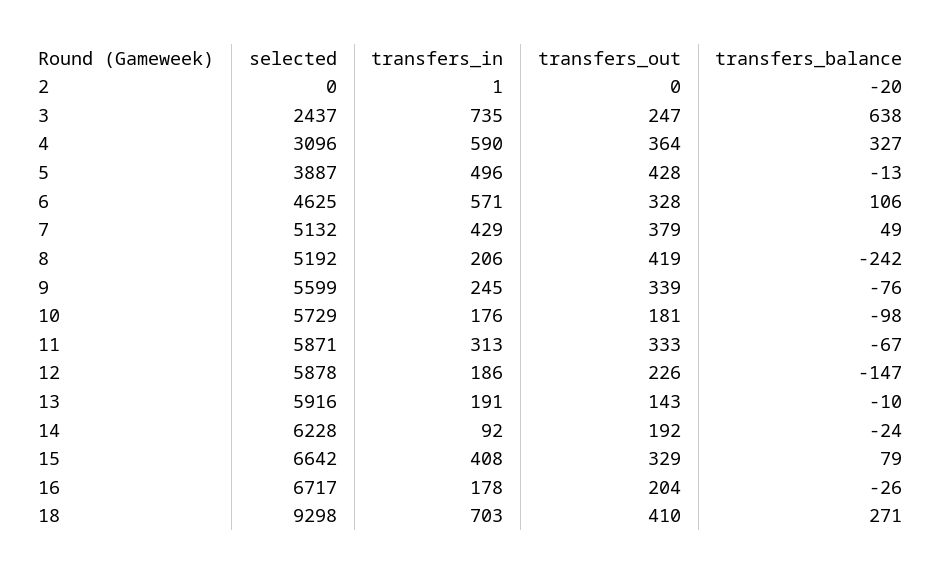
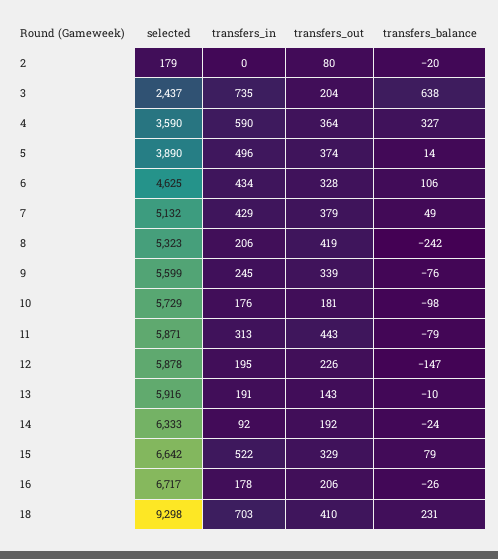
  {
    "selected": {
-     "2": 0,
+     "2": 179,
      "3": 2437,
-     "4": 3096,
+     "4": 3590,
-     "5": 3887,
+     "5": 3890,
      "6": 4625,
      "7": 5132,
-     "8": 5192,
+     "8": 5323,
      "9": 5599,
      "10": 5729,
      "11": 5871,
      "12": 5878,
      "13": 5916,
-     "14": 6228,
+     "14": 6333,
      "15": 6642,
      "16": 6717,
      "18": 9298
    },
    "transfers_in": {
-     "2": 1,
+     "2": 0,
      "3": 735,
      "4": 590,
      "5": 496,
-     "6": 571,
+     "6": 434,
      "7": 429,
      "8": 206,
      "9": 245,
      "10": 176,
      "11": 313,
-     "12": 186,
+     "12": 195,
      "13": 191,
      "14": 92,
-     "15": 408,
+     "15": 522,
      "16": 178,
      "18": 703
    },
    "transfers_out": {
-     "2": 0,
+     "2": 80,
-     "3": 247,
+     "3": 204,
      "4": 364,
-     "5": 428,
+     "5": 374,
      "6": 328,
      "7": 379,
      "8": 419,
      "9": 339,
      "10": 181,
-     "11": 333,
+     "11": 443,
      "12": 226,
      "13": 143,
      "14": 192,
      "15": 329,
-     "16": 204,
+     "16": 206,
      "18": 410
    },
    "transfers_balance": {
      "2": -20,
      "3": 638,
      "4": 327,
-     "5": -13,
+     "5": 14,
      "6": 106,
      "7": 49,
      "8": -242,
      "9": -76,
      "10": -98,
-     "11": -67,
+     "11": -79,
      "12": -147,
      "13": -10,
      "14": -24,
      "15": 79,
      "16": -26,
-     "18": 271
+     "18": 231
    }
  }

